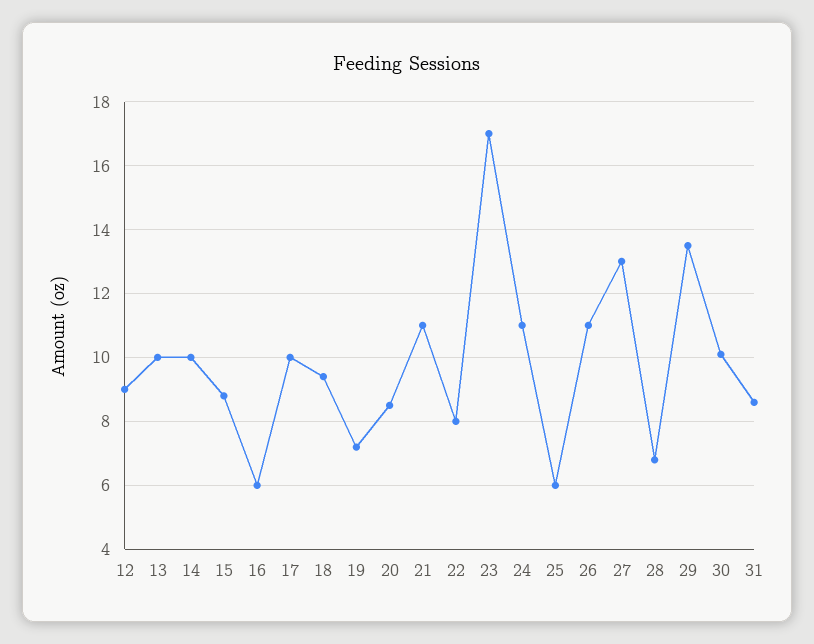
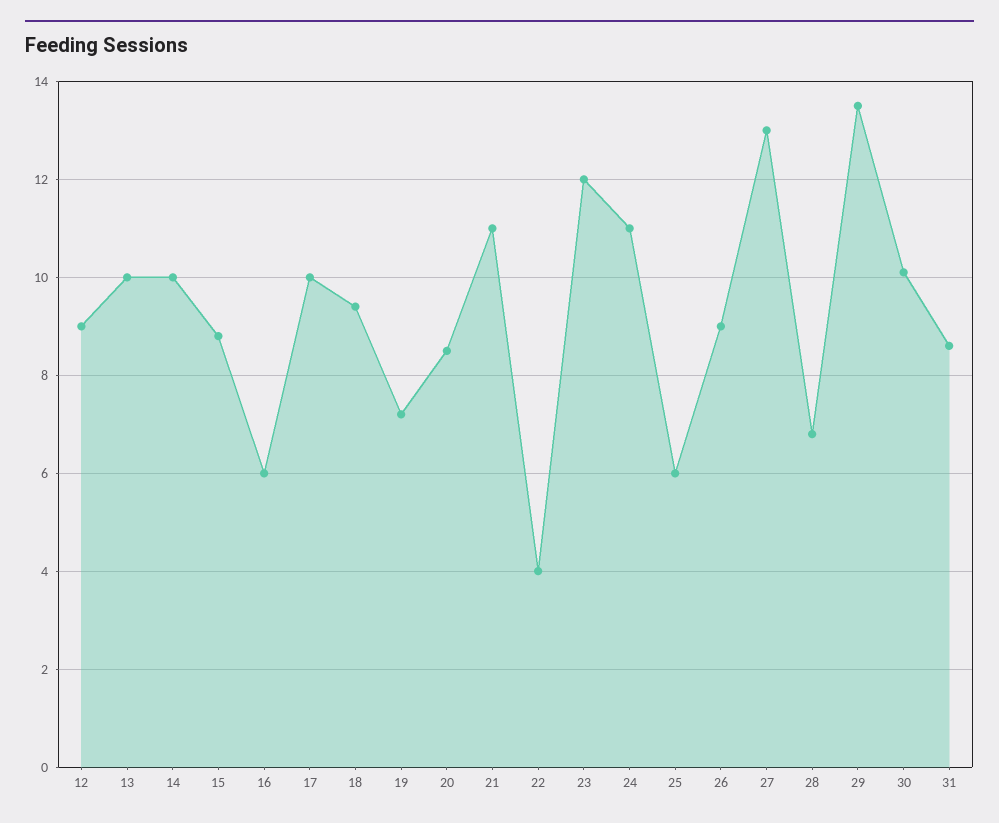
  {
    "12": 9,
    "13": 10,
    "14": 10,
    "15": 9,
    "16": 6,
    "17": 10,
    "18": 9.5,
    "19": 7,
    "20": 8.5,
    "21": 11,
-   "22": 8,
+   "22": 4,
-   "23": 17,
+   "23": 12,
    "24": 11,
    "25": 6,
-   "26": 11,
+   "26": 9,
    "27": 13,
    "28": 7,
    "29": 13.5,
    "30": 10,
    "31": 8.5
  }

